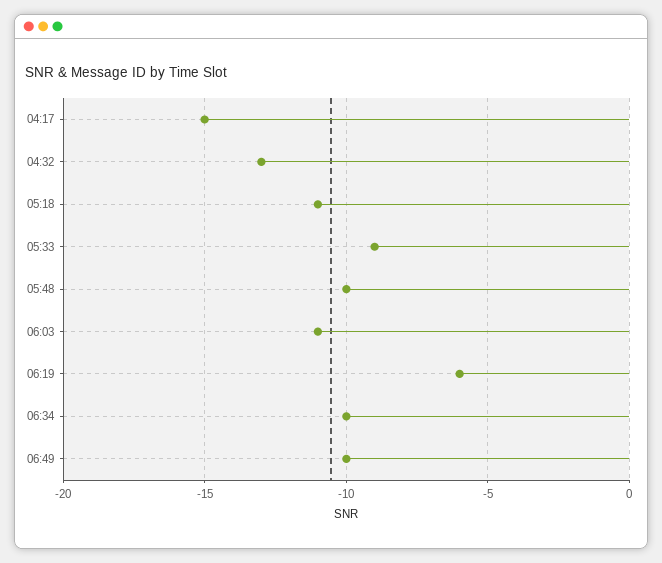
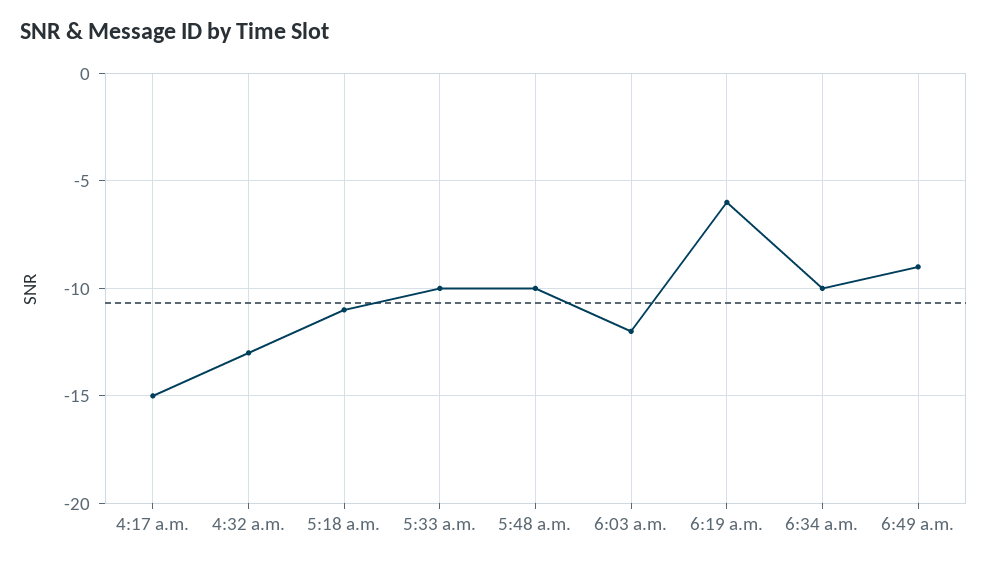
  {
    "04:17": -15,
    "04:32": -13,
    "05:18": -11,
-   "05:33": -9,
+   "05:33": -10,
    "05:48": -10,
-   "06:03": -11,
+   "06:03": -12,
    "06:19": -6,
    "06:34": -10,
-   "06:49": -10
+   "06:49": -9
  }

